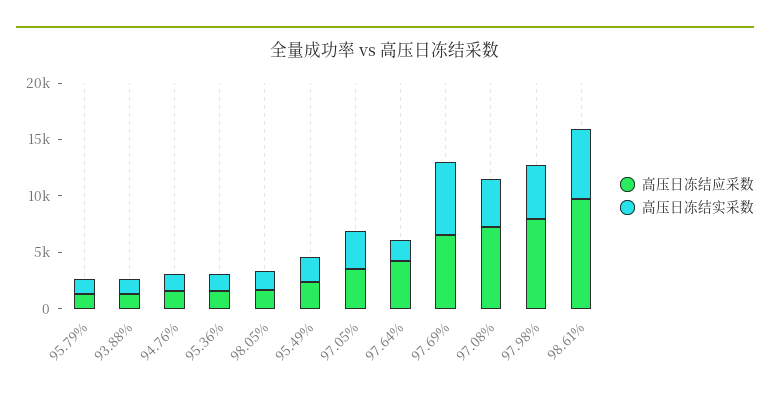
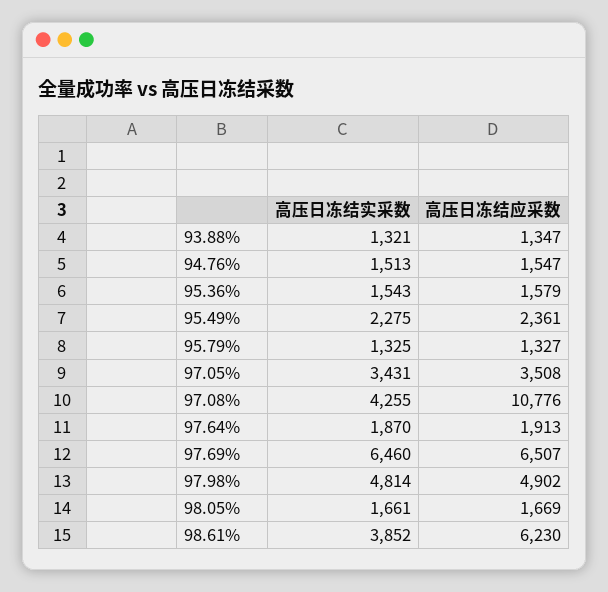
  {
    "高压日冻结应采数": {
      "95.79%": 1327,
      "93.88%": 1347,
      "94.76%": 1547,
      "95.36%": 1579,
      "98.05%": 1669,
      "95.49%": 2361,
      "97.05%": 3508,
-     "97.64%": 4000,
+     "97.64%": 1913,
      "97.69%": 6507,
-     "97.08%": 7000,
+     "97.08%": 10776,
-     "97.98%": 8000,
+     "97.98%": 4902,
-     "98.61%": 10000
+     "98.61%": 6230
    },
    "高压日冻结实采数": {
      "95.79%": 1325,
      "93.88%": 1321,
      "94.76%": 1513,
      "95.36%": 1543,
      "98.05%": 1661,
      "95.49%": 2275,
      "97.05%": 3431,
      "97.64%": 1870,
      "97.69%": 6460,
      "97.08%": 4255,
      "97.98%": 4814,
-     "98.61%": 6000
+     "98.61%": 3852
    }
  }

